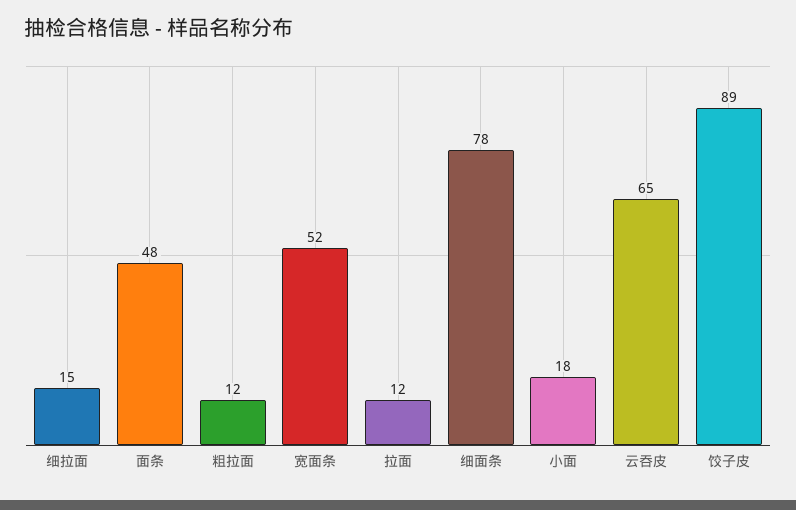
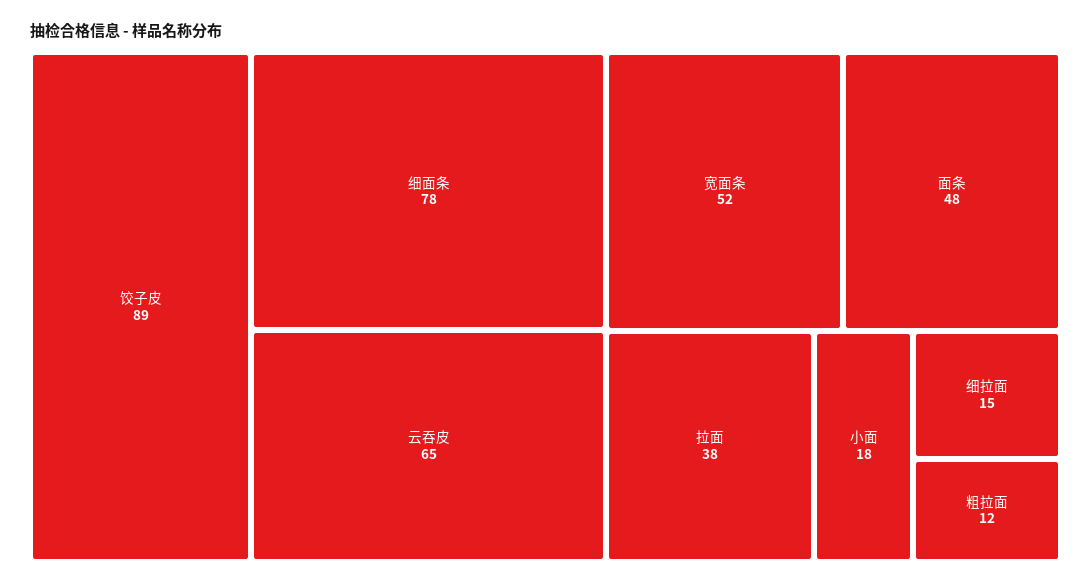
  {
    "细拉面": 15,
    "面条": 48,
    "粗拉面": 12,
    "宽面条": 52,
-   "拉面": 12,
+   "拉面": 38,
    "细面条": 78,
    "小面": 18,
    "云吞皮": 65,
    "饺子皮": 89
  }

